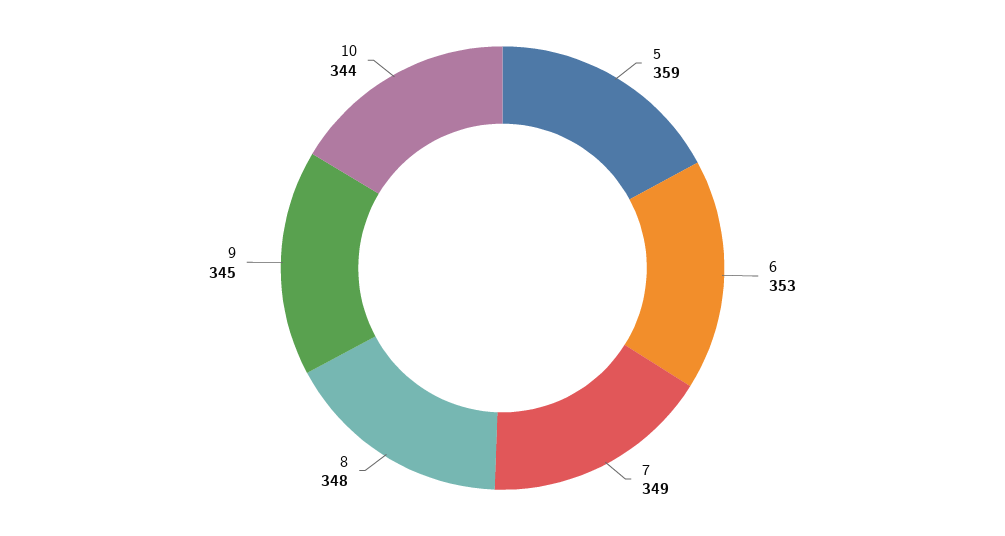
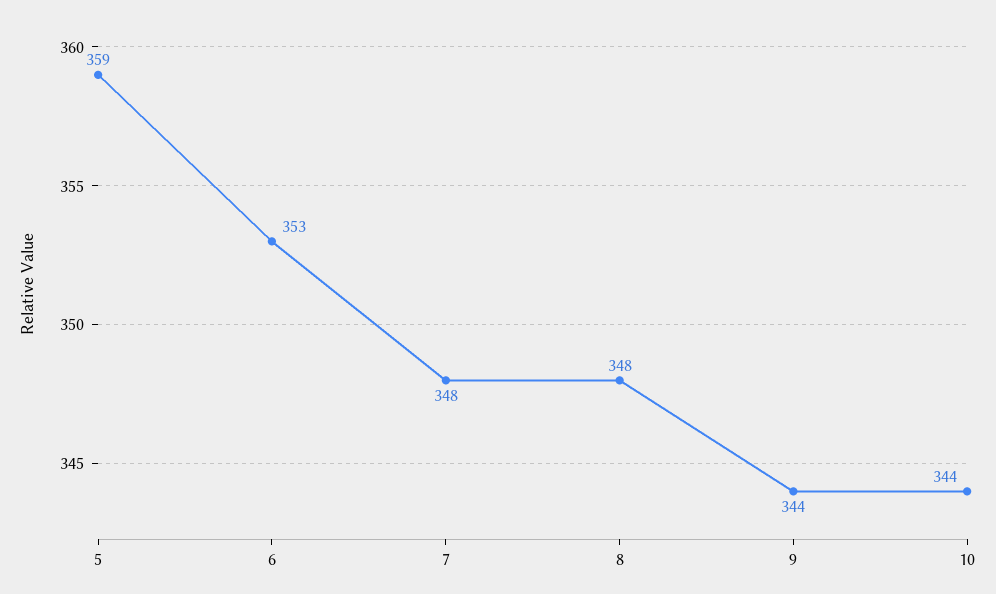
  {
    "5": 359,
    "6": 353,
-   "7": 349,
+   "7": 348,
    "8": 348,
-   "9": 345,
+   "9": 344,
    "10": 344
  }

